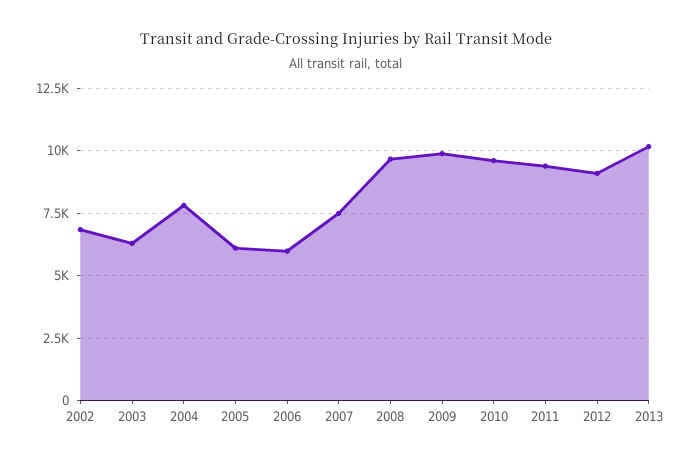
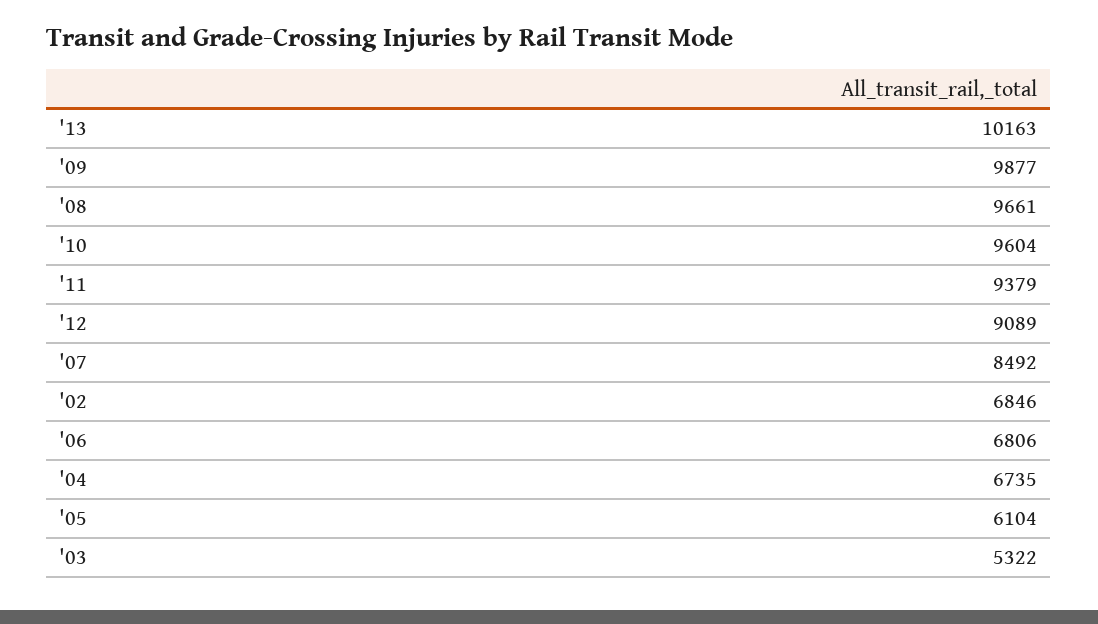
  {
    "2002": 6846,
-   "2003": 6250,
+   "2003": 5322,
-   "2004": 7750,
+   "2004": 6735,
    "2005": 6104,
-   "2006": 6000,
+   "2006": 6806,
-   "2007": 7500,
+   "2007": 8492,
    "2008": 9661,
    "2009": 9877,
    "2010": 9604,
    "2011": 9379,
    "2012": 9089,
    "2013": 10163
  }

